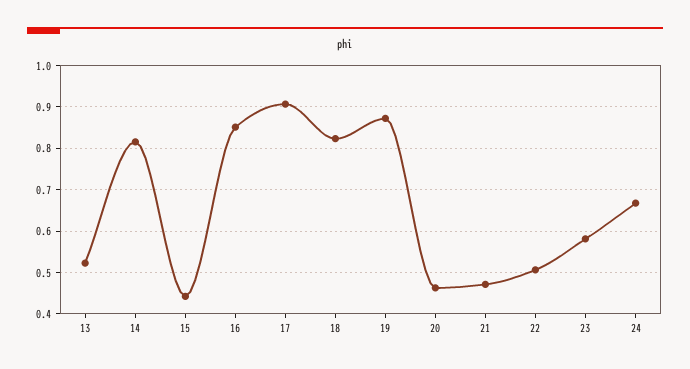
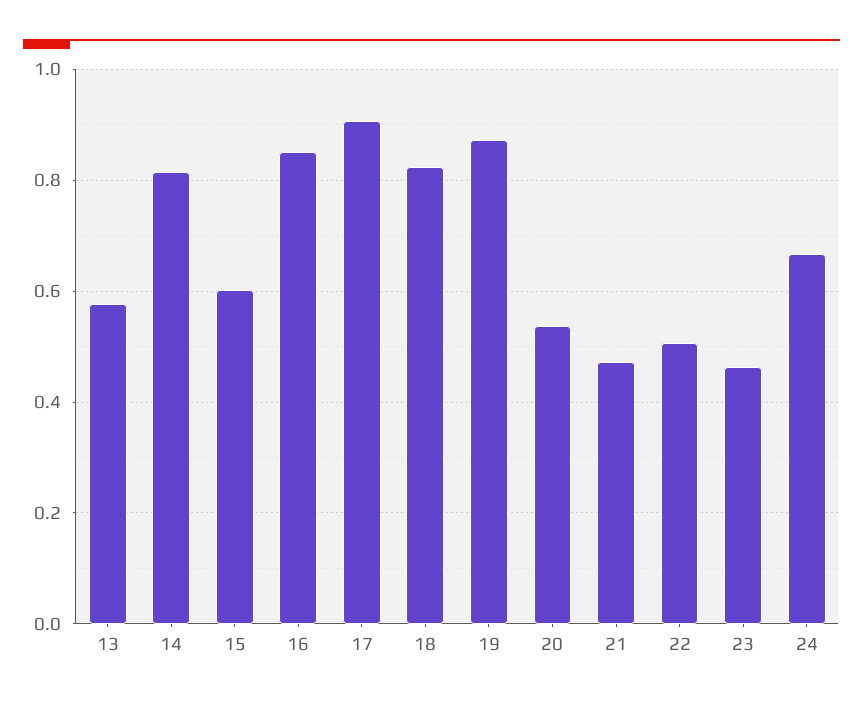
  {
-   "13": 0.52,
+   "13": 0.58,
    "14": 0.82,
-   "15": 0.44,
+   "15": 0.6,
    "16": 0.86,
    "17": 0.9,
    "18": 0.82,
    "19": 0.88,
-   "20": 0.46,
+   "20": 0.54,
    "21": 0.48,
    "22": 0.5,
-   "23": 0.58,
+   "23": 0.46,
    "24": 0.66
  }

